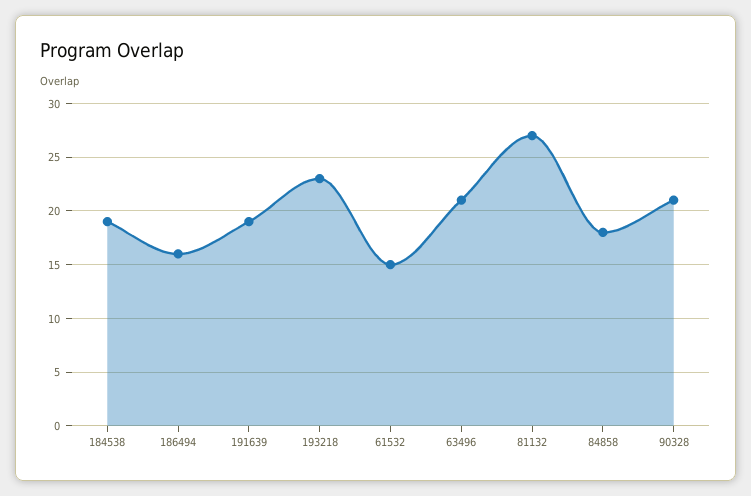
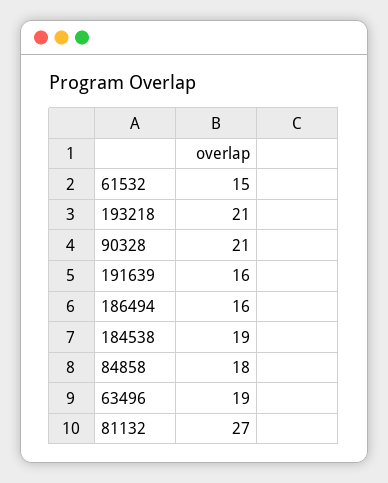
  {
    "184538": 19,
    "186494": 16,
-   "191639": 19,
+   "191639": 16,
-   "193218": 23,
+   "193218": 21,
    "61532": 15,
-   "63496": 21,
+   "63496": 19,
    "81132": 27,
    "84858": 18,
    "90328": 21
  }

